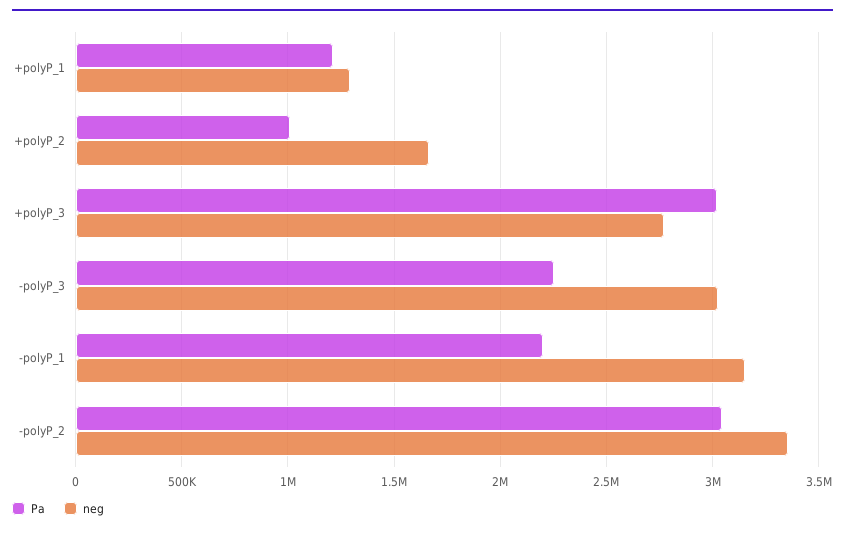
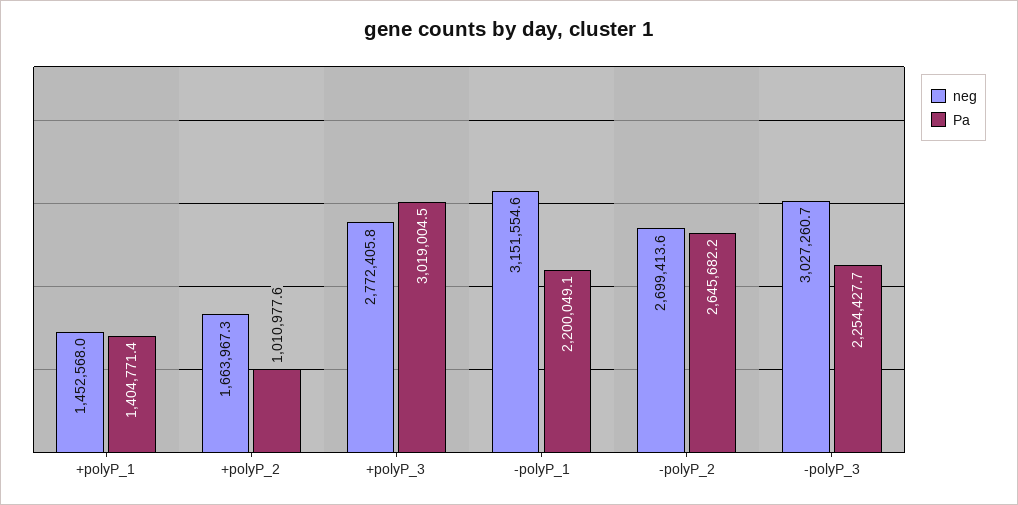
  {
    "Pa": {
-     "+polyP_1": 1200000,
+     "+polyP_1": 1404771.4,
      "+polyP_2": 1010977.6,
      "+polyP_3": 3019004.5,
      "-polyP_3": 2254427.7,
      "-polyP_1": 2200049.1,
-     "-polyP_2": 3050000
+     "-polyP_2": 2645682.2
    },
    "neg": {
-     "+polyP_1": 1300000,
+     "+polyP_1": 1452568,
      "+polyP_2": 1663967.3,
      "+polyP_3": 2772405.8,
      "-polyP_3": 3027260.7,
      "-polyP_1": 3151554.6,
-     "-polyP_2": 3350000
+     "-polyP_2": 2699413.6
    }
  }

